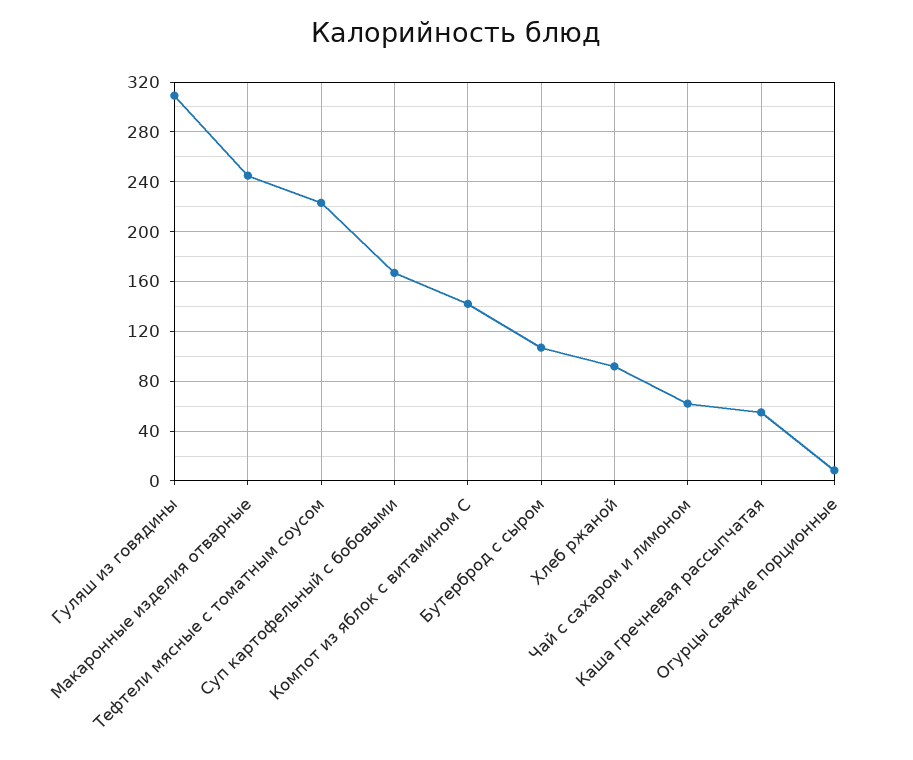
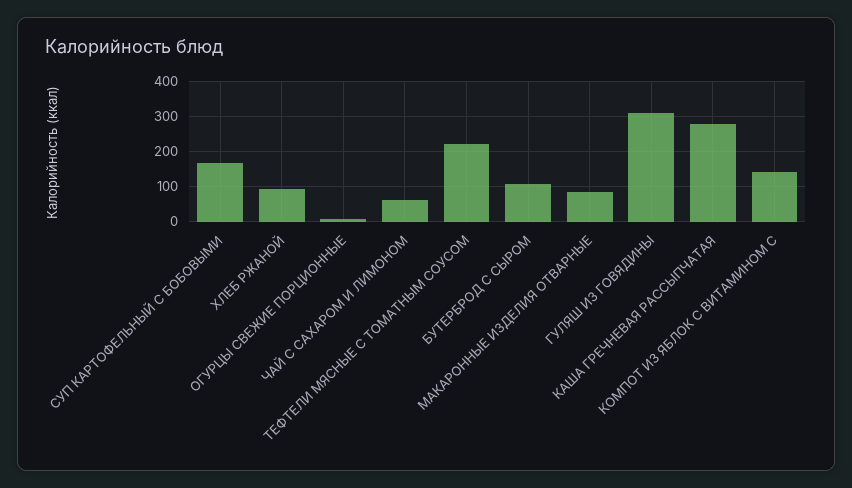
  {
    "Гуляш из говядины": 310,
-   "Макаронные изделия отварные": 245,
+   "Макаронные изделия отварные": 80,
    "Тефтели мясные с томатным соусом": 225,
    "Суп картофельный с бобовыми": 165,
    "Компот из яблок с витамином С": 140,
    "Бутерброд с сыром": 105,
    "Хлеб ржаной": 90,
    "Чай с сахаром и лимоном": 60,
-   "Каша гречневая рассыпчатая": 55,
+   "Каша гречневая рассыпчатая": 280,
    "Огурцы свежие порционные": 10
  }

